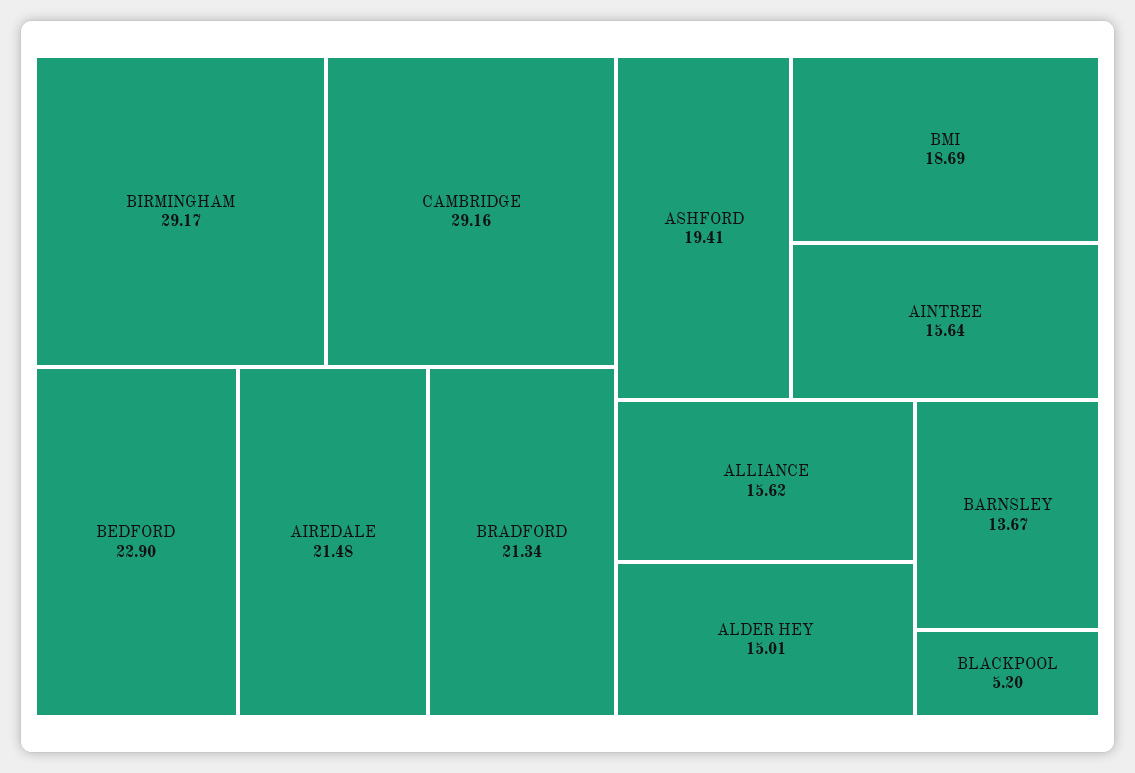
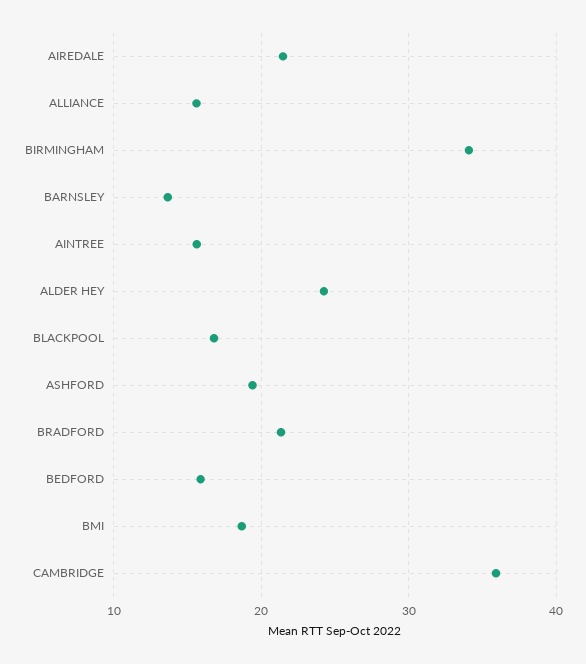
  {
-   "BIRMINGHAM": 29.17,
+   "BIRMINGHAM": 34,
-   "CAMBRIDGE": 29.16,
+   "CAMBRIDGE": 36,
-   "BEDFORD": 22.9,
+   "BEDFORD": 16,
    "AIREDALE": 21.48,
    "BRADFORD": 21.34,
    "ASHFORD": 19.41,
    "BMI": 18.69,
    "AINTREE": 15.64,
    "ALLIANCE": 15.62,
-   "ALDER HEY": 15.01,
+   "ALDER HEY": 24,
    "BARNSLEY": 13.67,
-   "BLACKPOOL": 5.2
+   "BLACKPOOL": 17
  }

